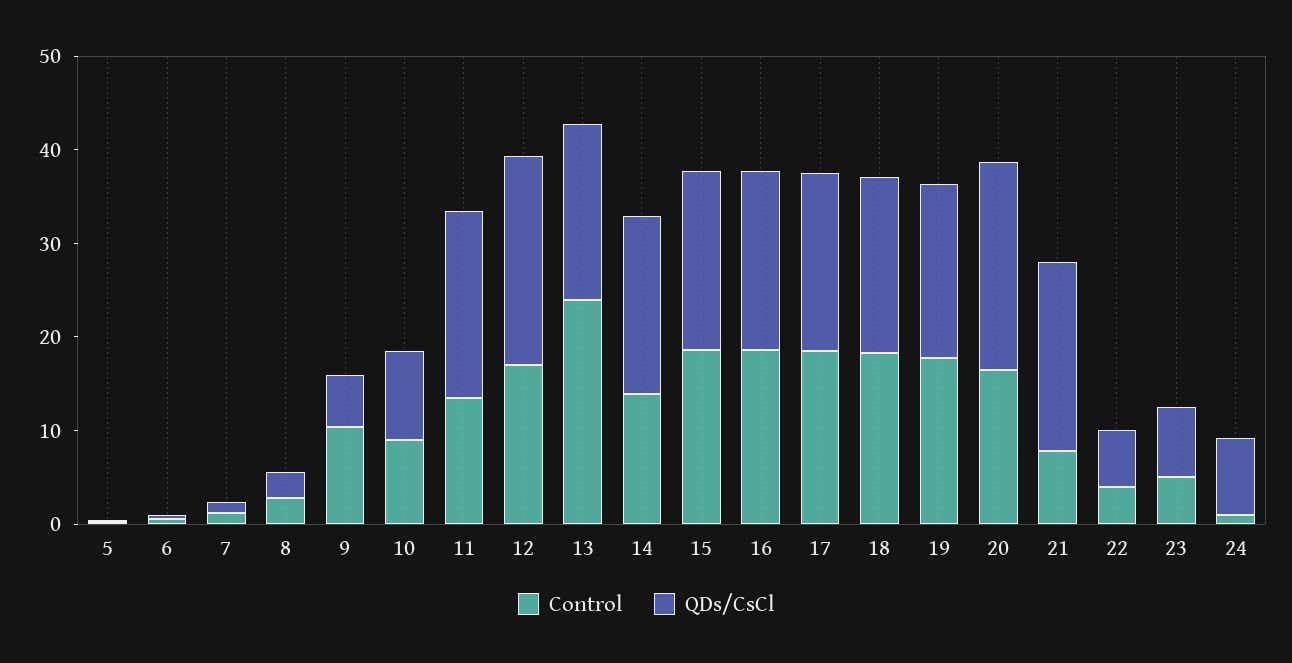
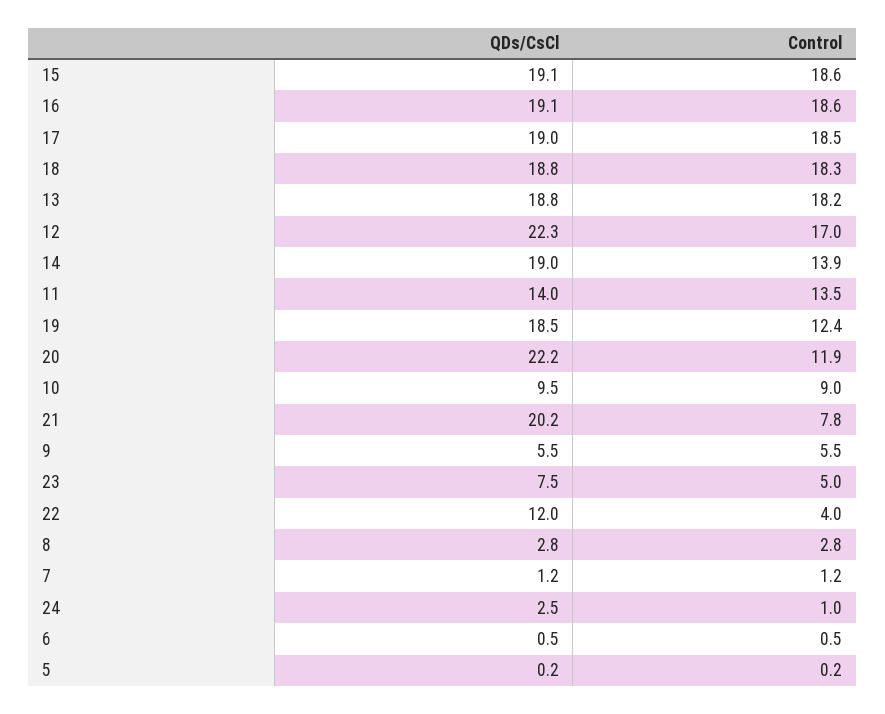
  {
    "Control": {
      "5": 0.2,
      "6": 0.5,
      "7": 1.2,
      "8": 2.8,
-     "9": 10,
+     "9": 5.5,
      "10": 9,
      "11": 13.5,
      "12": 17,
-     "13": 24,
+     "13": 18.2,
      "14": 13.9,
      "15": 18.6,
      "16": 18.6,
      "17": 18.5,
      "18": 18.3,
-     "19": 18,
+     "19": 12.4,
-     "20": 16,
+     "20": 11.9,
      "21": 7.8,
      "22": 4,
      "23": 5,
      "24": 1
    },
    "QDs/CsCl": {
      "5": 0.2,
      "6": 0.5,
      "7": 1.2,
      "8": 2.8,
      "9": 5.5,
      "10": 9.5,
-     "11": 20,
+     "11": 14,
      "12": 22.3,
      "13": 18.8,
      "14": 19,
      "15": 19.1,
      "16": 19.1,
      "17": 19,
      "18": 18.8,
      "19": 18.5,
      "20": 22.2,
      "21": 20.2,
-     "22": 6,
+     "22": 12,
      "23": 7.5,
-     "24": 8
+     "24": 2.5
    }
  }

